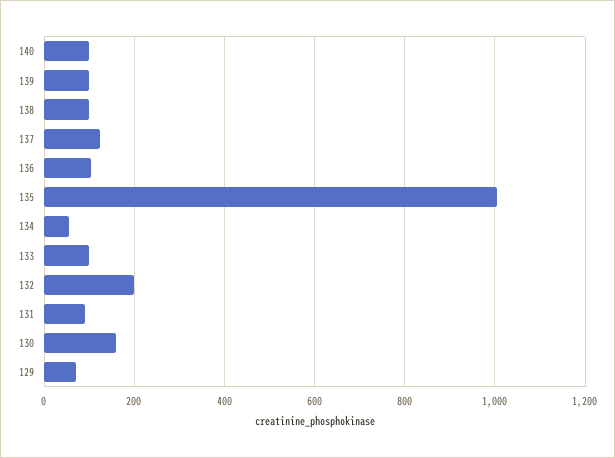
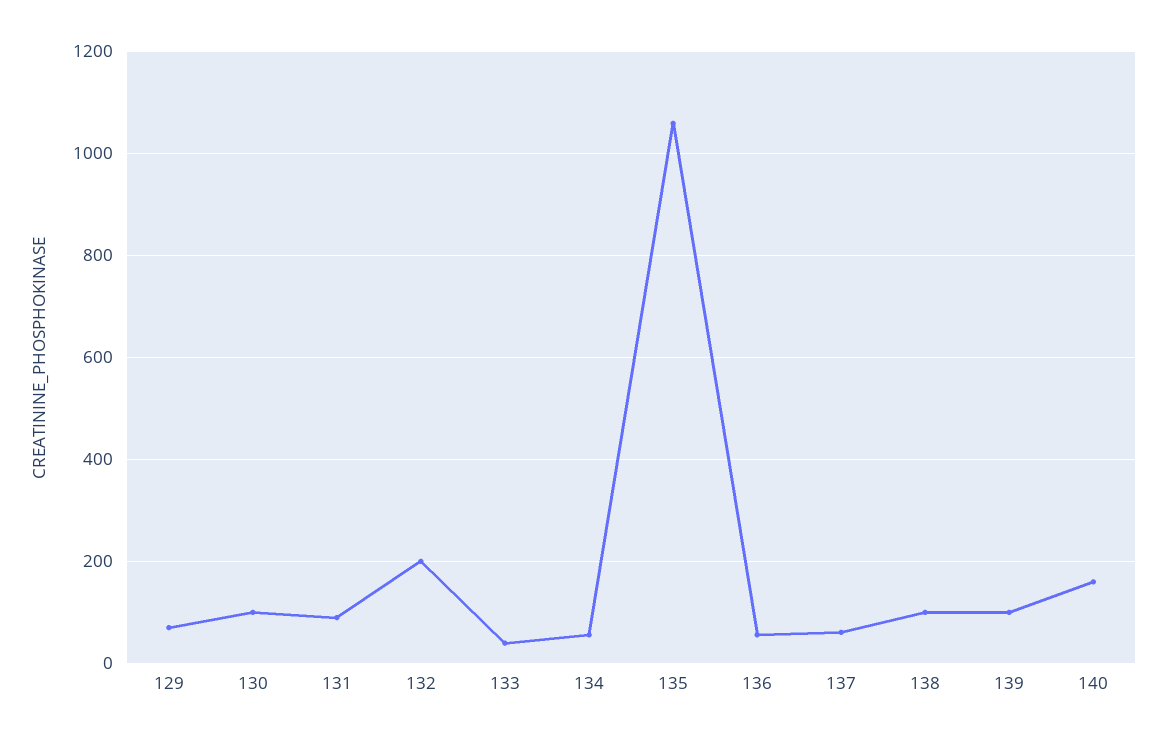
  {
-   "140": 100,
+   "140": 160,
    "139": 100,
    "138": 100,
-   "137": 120,
+   "137": 60,
-   "136": 100,
+   "136": 60,
-   "135": 1000,
+   "135": 1060,
    "134": 60,
-   "133": 100,
+   "133": 40,
    "132": 200,
    "131": 100,
-   "130": 160,
+   "130": 100,
    "129": 80
  }

